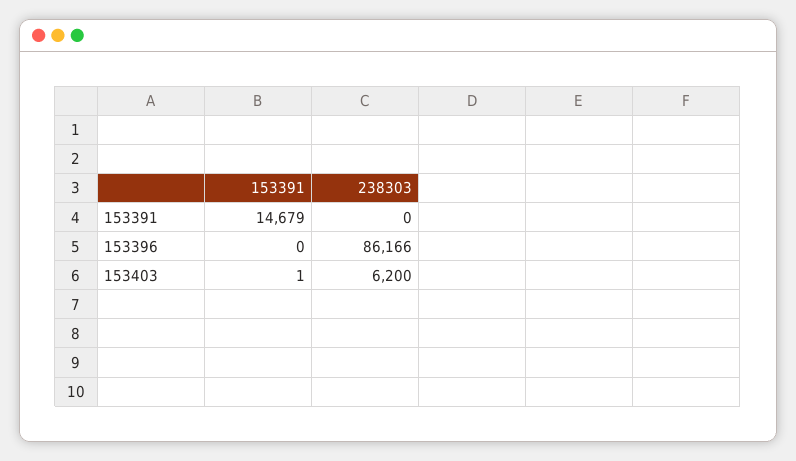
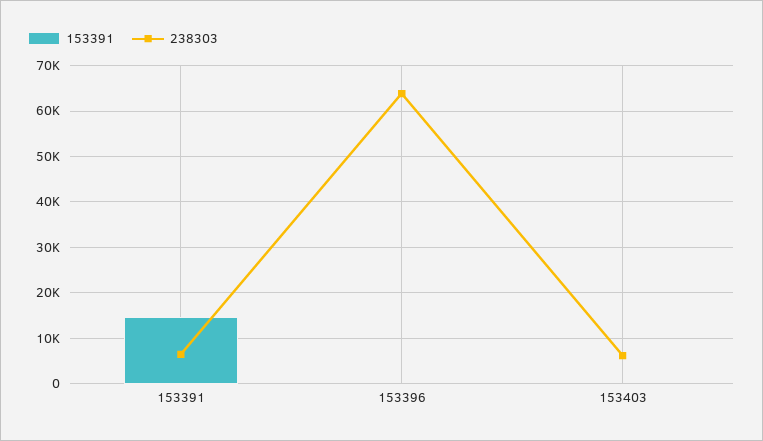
  {
    "153391": {
      "153391": 14679,
      "153396": 0,
      "153403": 1
    },
    "238303": {
-     "153391": 0,
+     "153391": 6000,
-     "153396": 86166,
+     "153396": 64000,
      "153403": 6200
    }
  }

